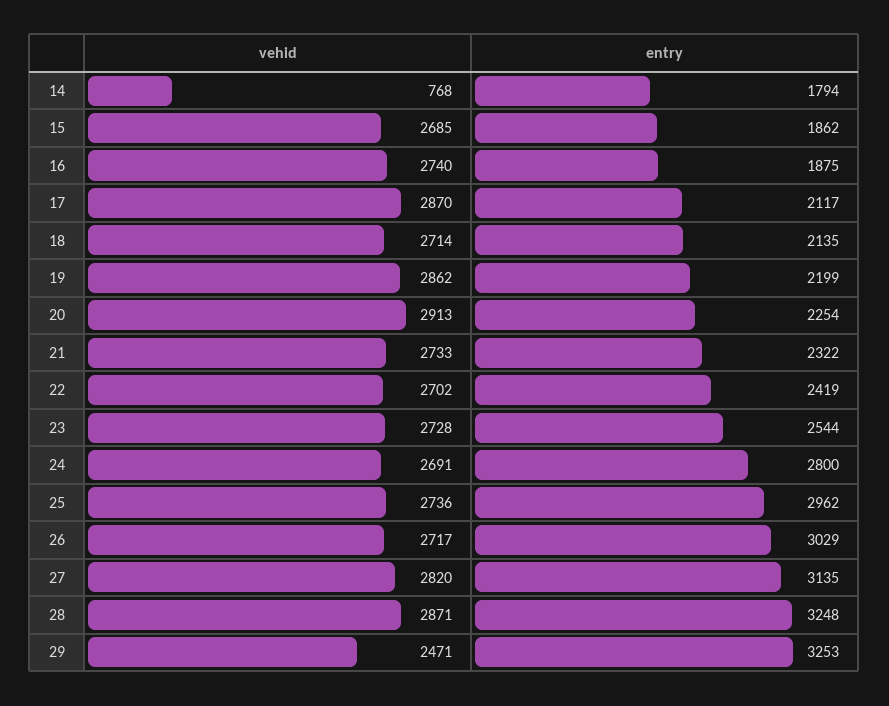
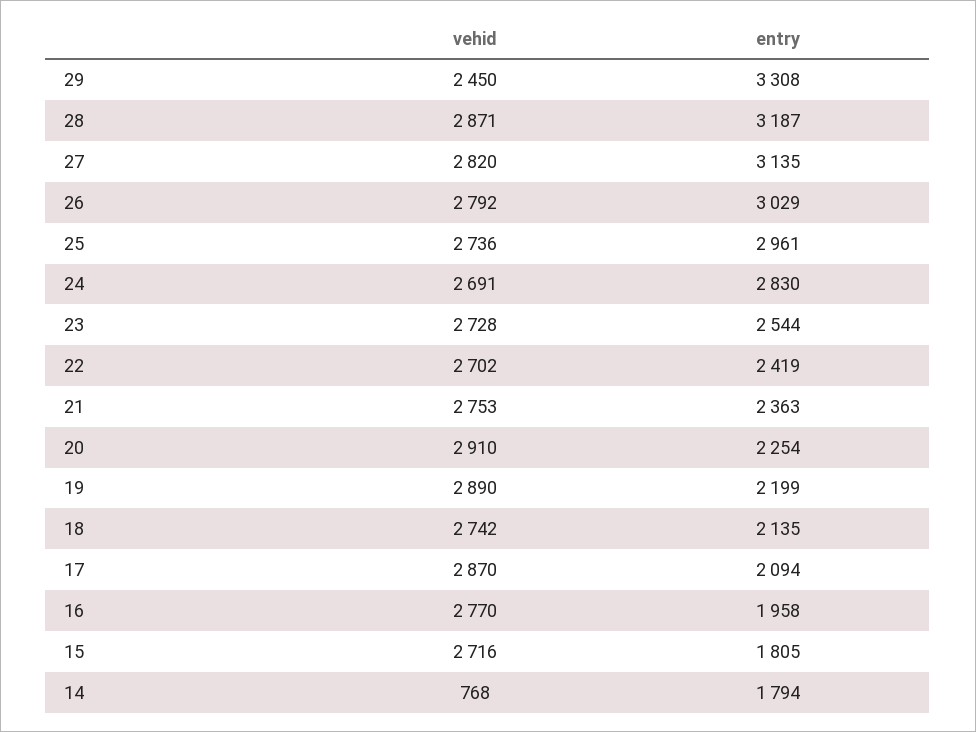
  {
    "vehid": {
      "14": 768,
-     "15": 2685,
+     "15": 2716,
-     "16": 2740,
+     "16": 2770,
      "17": 2870,
-     "18": 2714,
+     "18": 2742,
-     "19": 2862,
+     "19": 2890,
-     "20": 2913,
+     "20": 2910,
-     "21": 2733,
+     "21": 2753,
      "22": 2702,
      "23": 2728,
      "24": 2691,
      "25": 2736,
-     "26": 2717,
+     "26": 2792,
      "27": 2820,
      "28": 2871,
-     "29": 2471
+     "29": 2450
    },
    "entry": {
      "14": 1794,
-     "15": 1862,
+     "15": 1805,
-     "16": 1875,
+     "16": 1958,
-     "17": 2117,
+     "17": 2094,
      "18": 2135,
      "19": 2199,
      "20": 2254,
-     "21": 2322,
+     "21": 2363,
      "22": 2419,
      "23": 2544,
-     "24": 2800,
+     "24": 2830,
-     "25": 2962,
+     "25": 2961,
      "26": 3029,
      "27": 3135,
-     "28": 3248,
+     "28": 3187,
-     "29": 3253
+     "29": 3308
    }
  }

